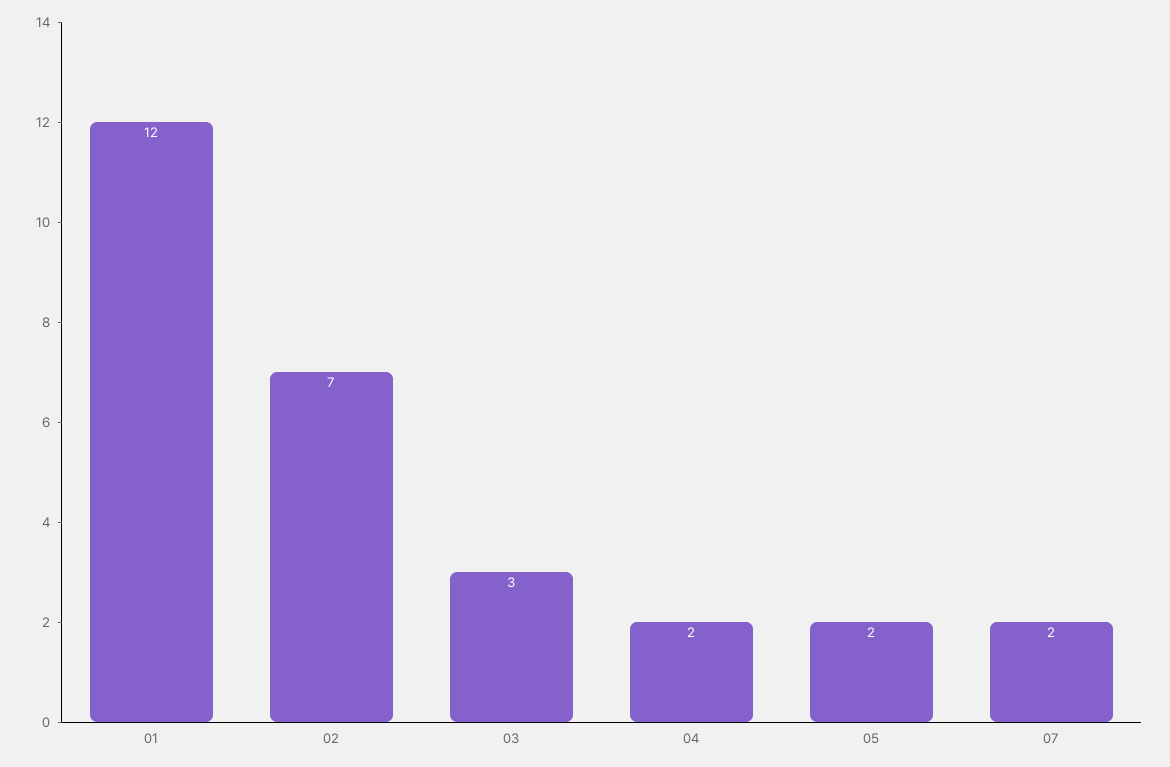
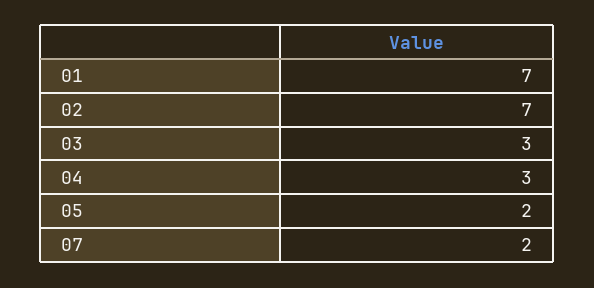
  {
-   "01": 12,
+   "01": 7,
    "02": 7,
    "03": 3,
-   "04": 2,
+   "04": 3,
    "05": 2,
    "07": 2
  }

